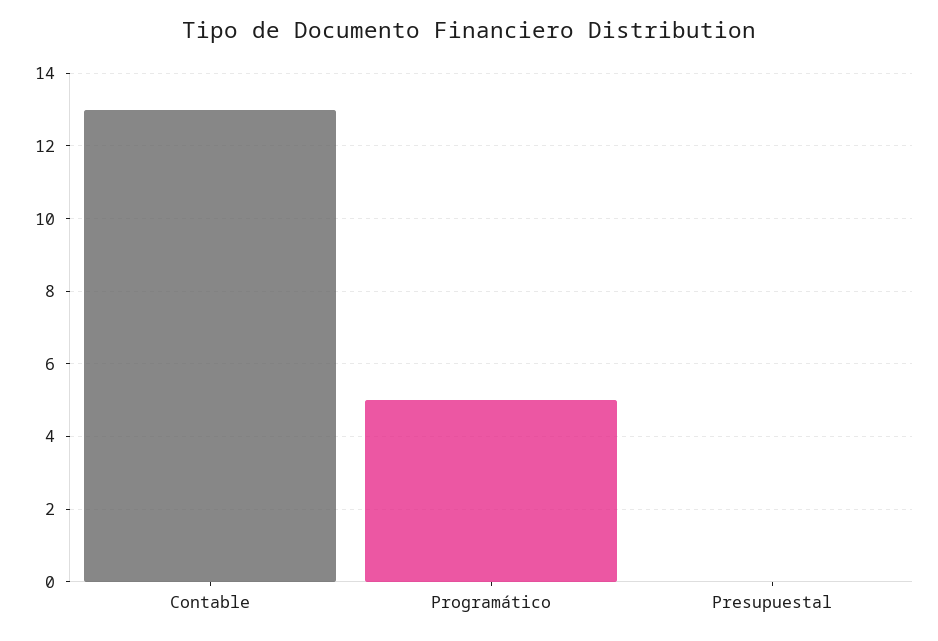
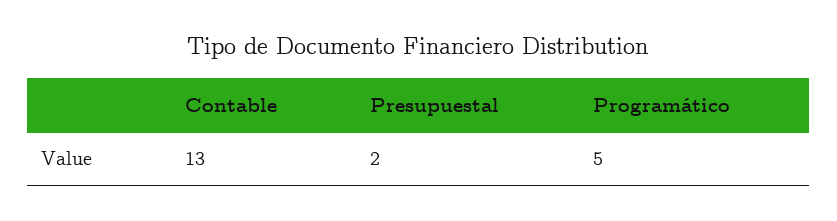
  {
    "Contable": 13,
    "Programático": 5,
-   "Presupuestal": 0
+   "Presupuestal": 2
  }

